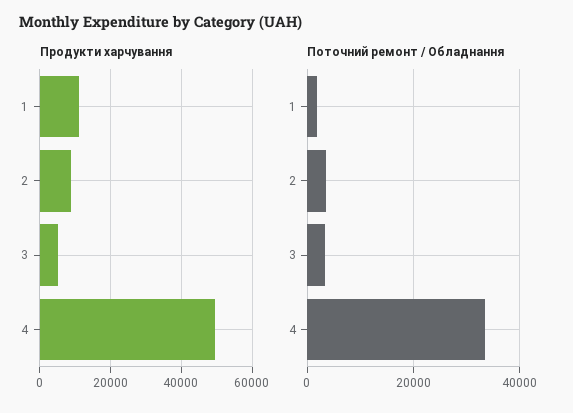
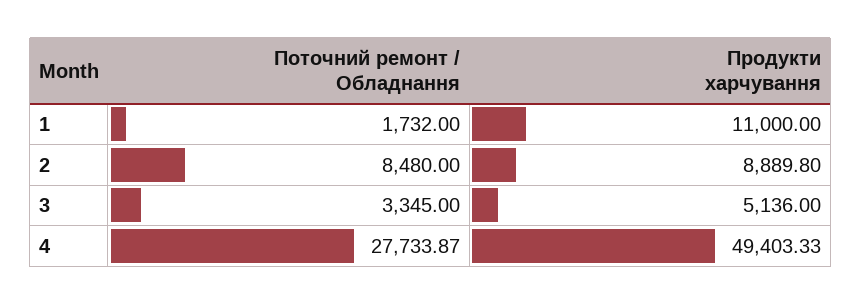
  {
    "Продукти харчування": {
      "1": 11000,
      "2": 8889.8,
      "3": 5136,
      "4": 49403.33
    },
    "Поточний ремонт / Обладнання": {
      "1": 1732,
-     "2": 4000,
+     "2": 8480,
      "3": 3345,
-     "4": 34000
+     "4": 27733.87
    }
  }

